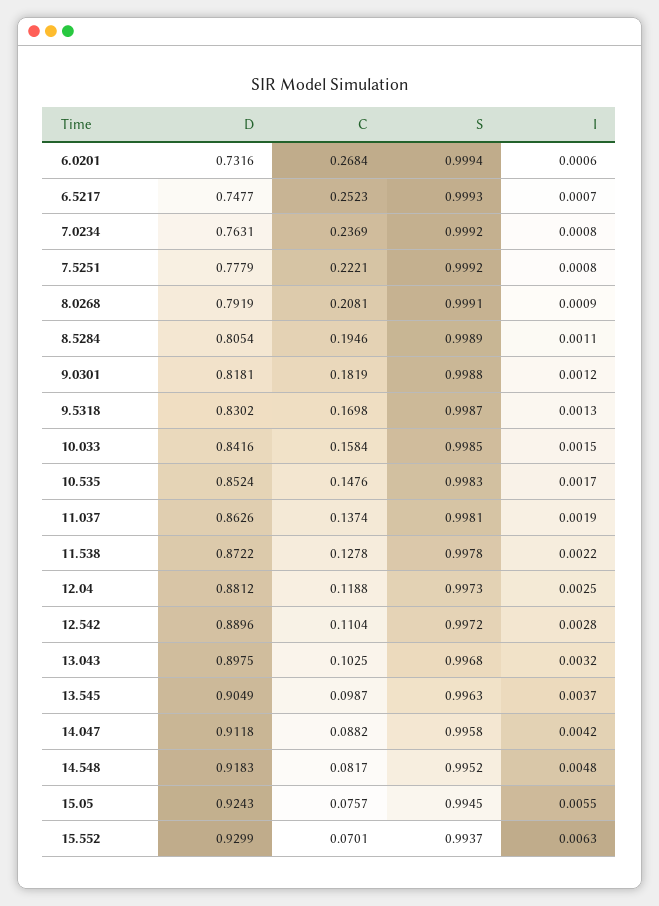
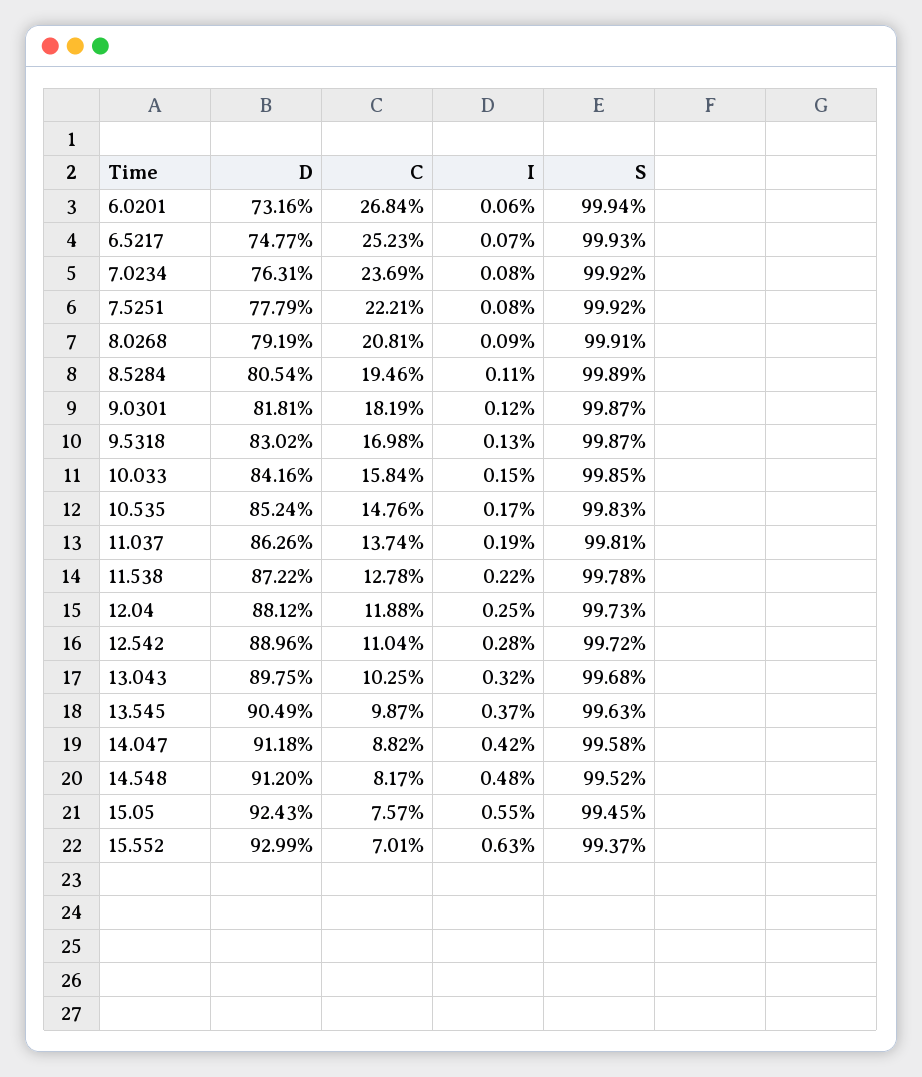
  {
    "D": {
      "6.0201": 0.7316,
      "6.5217": 0.7477,
      "7.0234": 0.7631,
      "7.5251": 0.7779,
      "8.0268": 0.7919,
      "8.5284": 0.8054,
      "9.0301": 0.8181,
      "9.5318": 0.8302,
      "10.033": 0.8416,
      "10.535": 0.8524,
      "11.037": 0.8626,
      "11.538": 0.8722,
      "12.04": 0.8812,
      "12.542": 0.8896,
      "13.043": 0.8975,
      "13.545": 0.9049,
      "14.047": 0.9118,
-     "14.548": 0.9183,
+     "14.548": 0.912,
      "15.05": 0.9243,
      "15.552": 0.9299
    },
    "C": {
      "6.0201": 0.2684,
      "6.5217": 0.2523,
      "7.0234": 0.2369,
      "7.5251": 0.2221,
      "8.0268": 0.2081,
      "8.5284": 0.1946,
      "9.0301": 0.1819,
      "9.5318": 0.1698,
      "10.033": 0.1584,
      "10.535": 0.1476,
      "11.037": 0.1374,
      "11.538": 0.1278,
      "12.04": 0.1188,
      "12.542": 0.1104,
      "13.043": 0.1025,
      "13.545": 0.0987,
      "14.047": 0.0882,
      "14.548": 0.0817,
      "15.05": 0.0757,
      "15.552": 0.0701
    },
    "S": {
      "6.0201": 0.9994,
      "6.5217": 0.9993,
      "7.0234": 0.9992,
      "7.5251": 0.9992,
      "8.0268": 0.9991,
      "8.5284": 0.9989,
-     "9.0301": 0.9988,
+     "9.0301": 0.9987,
      "9.5318": 0.9987,
      "10.033": 0.9985,
      "10.535": 0.9983,
      "11.037": 0.9981,
      "11.538": 0.9978,
      "12.04": 0.9973,
      "12.542": 0.9972,
      "13.043": 0.9968,
      "13.545": 0.9963,
      "14.047": 0.9958,
      "14.548": 0.9952,
      "15.05": 0.9945,
      "15.552": 0.9937
    },
    "I": {
      "6.0201": 0.0006,
      "6.5217": 0.0007,
      "7.0234": 0.0008,
      "7.5251": 0.0008,
      "8.0268": 0.0009,
      "8.5284": 0.0011,
      "9.0301": 0.0012,
      "9.5318": 0.0013,
      "10.033": 0.0015,
      "10.535": 0.0017,
      "11.037": 0.0019,
      "11.538": 0.0022,
      "12.04": 0.0025,
      "12.542": 0.0028,
      "13.043": 0.0032,
      "13.545": 0.0037,
      "14.047": 0.0042,
      "14.548": 0.0048,
      "15.05": 0.0055,
      "15.552": 0.0063
    }
  }

